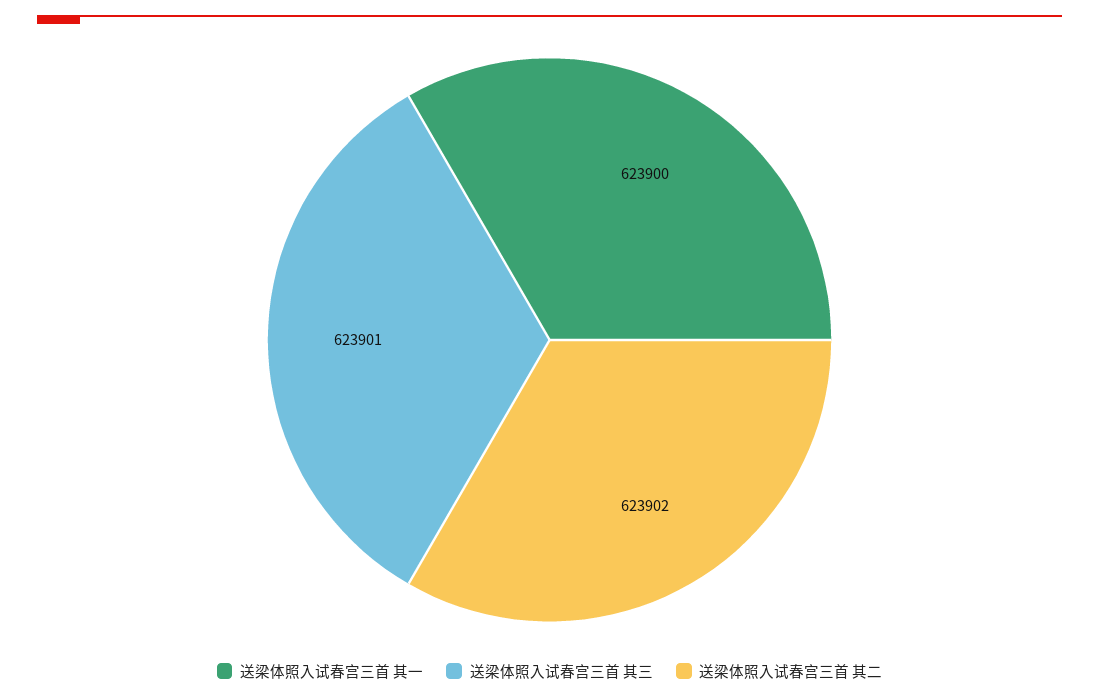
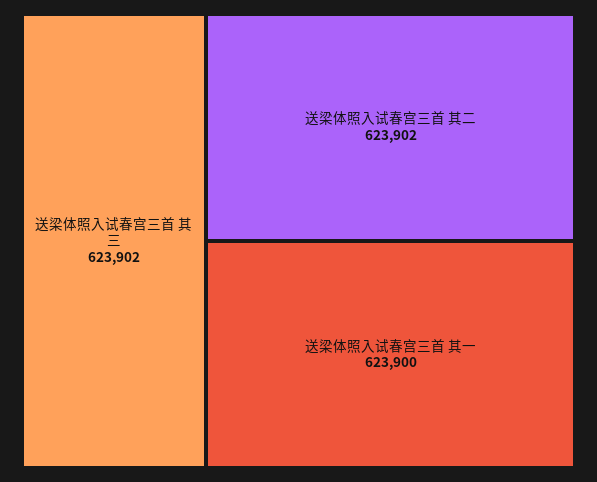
  {
    "送梁体照入试春宫三首 其一": 623900,
-   "送梁体照入试春宫三首 其三": 623901,
+   "送梁体照入试春宫三首 其三": 623902,
    "送梁体照入试春宫三首 其二": 623902
  }

